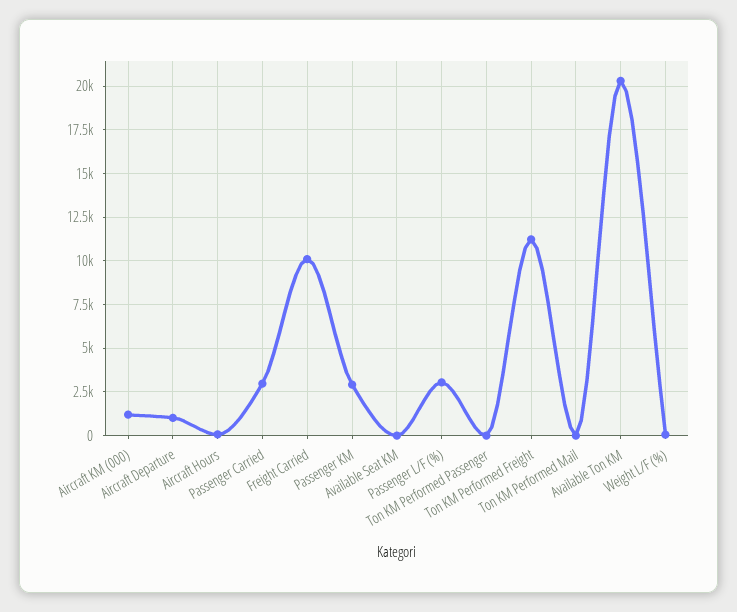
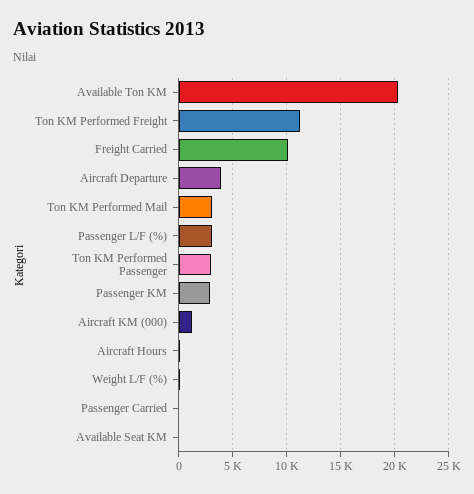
  {
    "Aircraft KM (000)": 1000,
-   "Aircraft Departure": 1000,
+   "Aircraft Departure": 4000,
    "Aircraft Hours": 0,
-   "Passenger Carried": 3000,
+   "Passenger Carried": 0,
    "Freight Carried": 10000,
    "Passenger KM": 3000,
    "Available Seat KM": 0,
    "Passenger L/F (%)": 3000,
-   "Ton KM Performed Passenger": 0,
+   "Ton KM Performed Passenger": 3000,
    "Ton KM Performed Freight": 11000,
-   "Ton KM Performed Mail": 0,
+   "Ton KM Performed Mail": 3000,
    "Available Ton KM": 20500,
    "Weight L/F (%)": 0
  }

